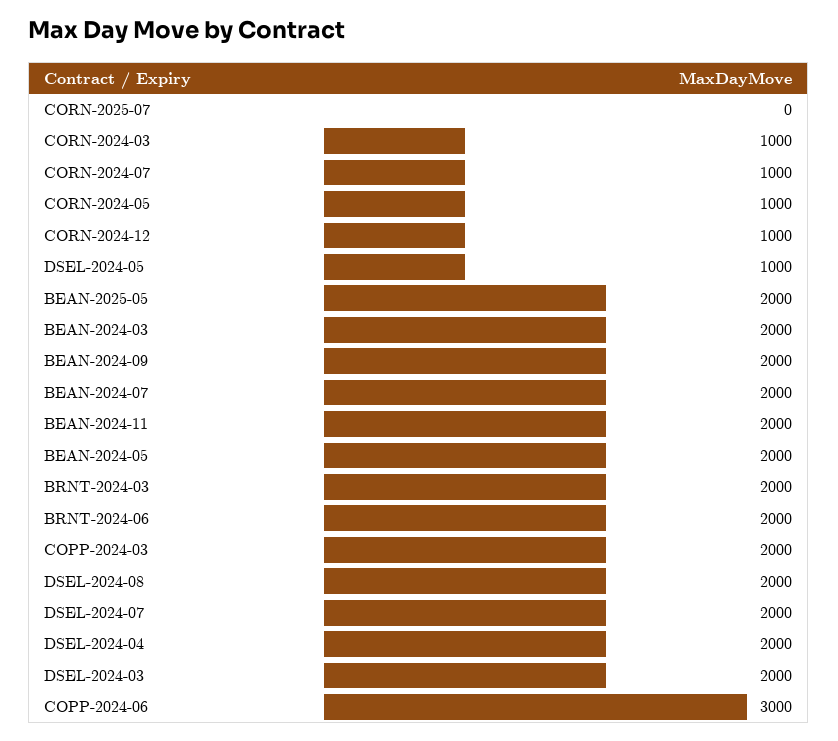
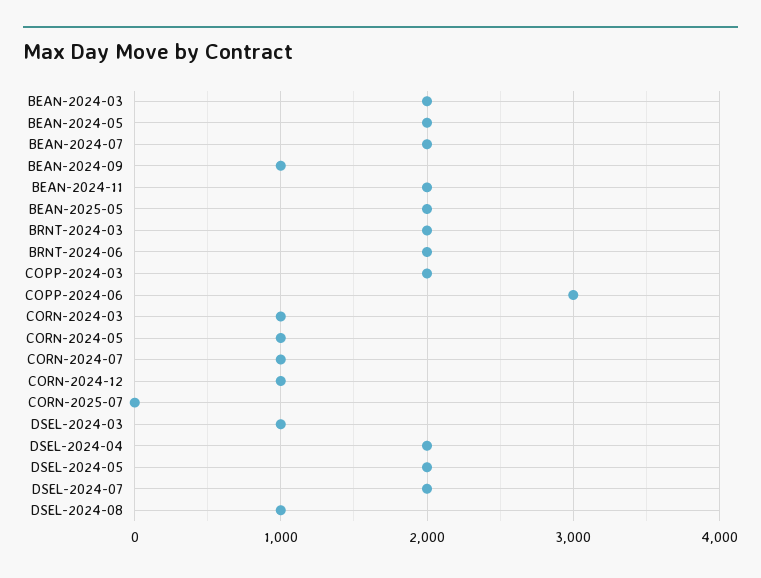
  {
    "CORN-2025-07": 0,
    "CORN-2024-03": 1000,
    "CORN-2024-07": 1000,
    "CORN-2024-05": 1000,
    "CORN-2024-12": 1000,
-   "DSEL-2024-05": 1000,
+   "DSEL-2024-05": 2000,
    "BEAN-2025-05": 2000,
    "BEAN-2024-03": 2000,
-   "BEAN-2024-09": 2000,
+   "BEAN-2024-09": 1000,
    "BEAN-2024-07": 2000,
    "BEAN-2024-11": 2000,
    "BEAN-2024-05": 2000,
    "BRNT-2024-03": 2000,
    "BRNT-2024-06": 2000,
    "COPP-2024-03": 2000,
-   "DSEL-2024-08": 2000,
+   "DSEL-2024-08": 1000,
    "DSEL-2024-07": 2000,
    "DSEL-2024-04": 2000,
-   "DSEL-2024-03": 2000,
+   "DSEL-2024-03": 1000,
    "COPP-2024-06": 3000
  }

